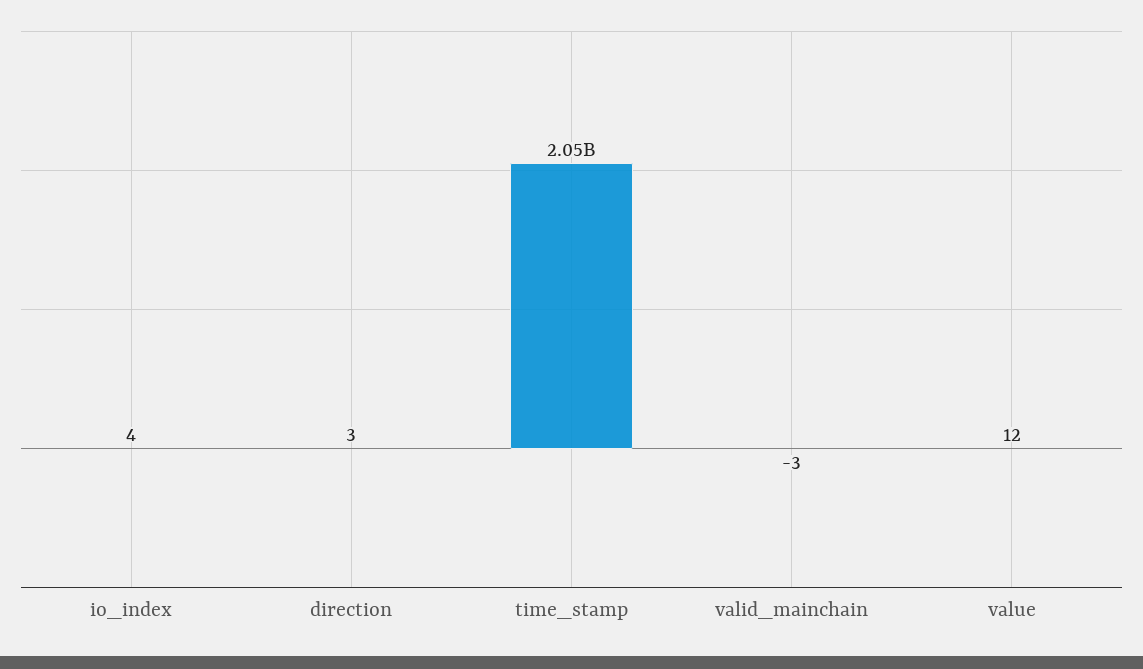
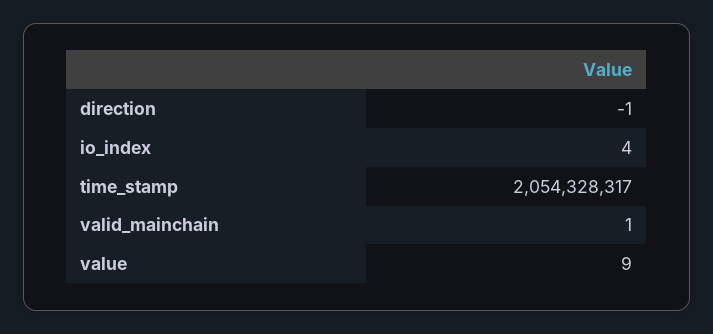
  {
    "io_index": 4,
-   "direction": 3,
+   "direction": -1,
    "time_stamp": 2054328317,
-   "valid_mainchain": -3,
+   "valid_mainchain": 1,
-   "value": 12
+   "value": 9
  }

